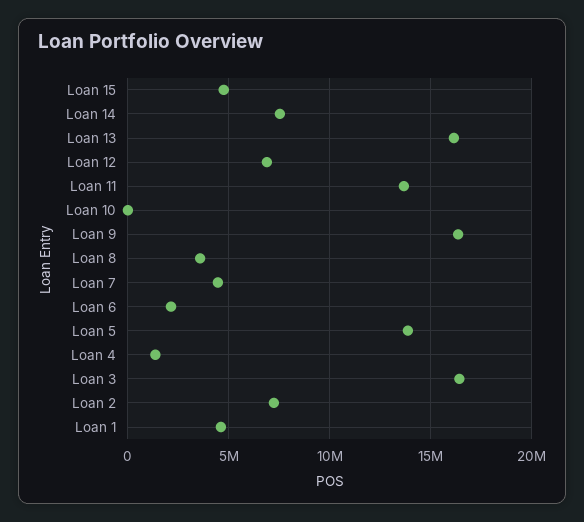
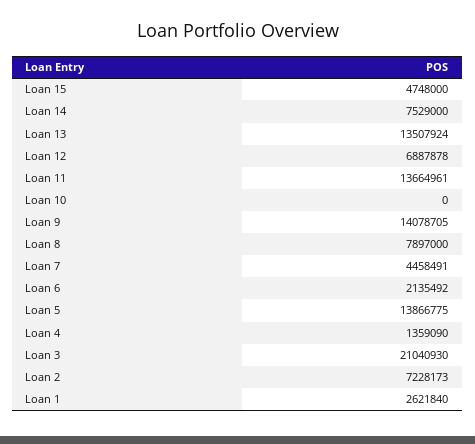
  {
    "Loan 15": 4748000,
    "Loan 14": 7529000,
-   "Loan 13": 16000000,
+   "Loan 13": 13507924,
    "Loan 12": 6887878,
    "Loan 11": 13664961,
    "Loan 10": 0,
-   "Loan 9": 16500000,
+   "Loan 9": 14078705,
-   "Loan 8": 3500000,
+   "Loan 8": 7897000,
    "Loan 7": 4458491,
    "Loan 6": 2135492,
    "Loan 5": 13866775,
    "Loan 4": 1359090,
-   "Loan 3": 16500000,
+   "Loan 3": 21040930,
    "Loan 2": 7228173,
-   "Loan 1": 4500000
+   "Loan 1": 2621840
  }

